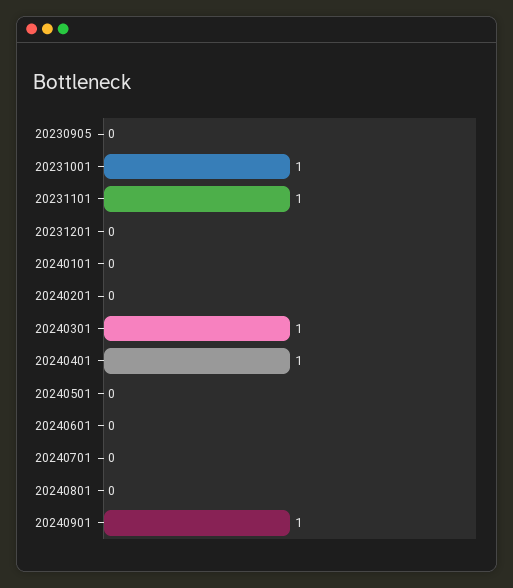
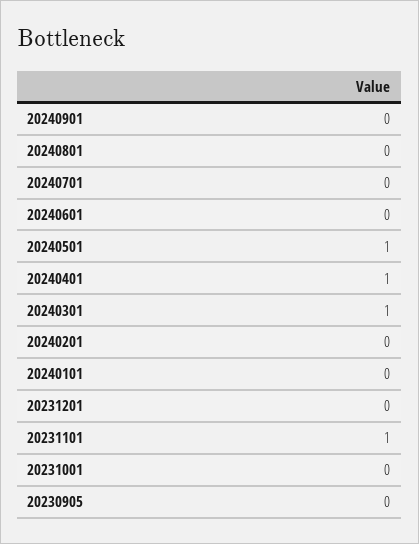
  {
    "20230905": 0,
-   "20231001": 1,
+   "20231001": 0,
    "20231101": 1,
    "20231201": 0,
    "20240101": 0,
    "20240201": 0,
    "20240301": 1,
    "20240401": 1,
-   "20240501": 0,
+   "20240501": 1,
    "20240601": 0,
    "20240701": 0,
    "20240801": 0,
-   "20240901": 1
+   "20240901": 0
  }

